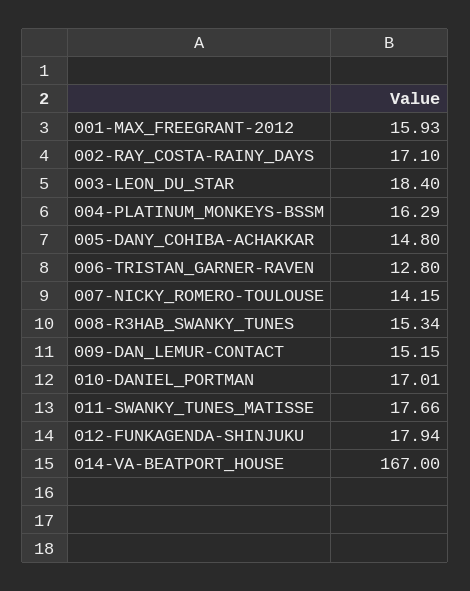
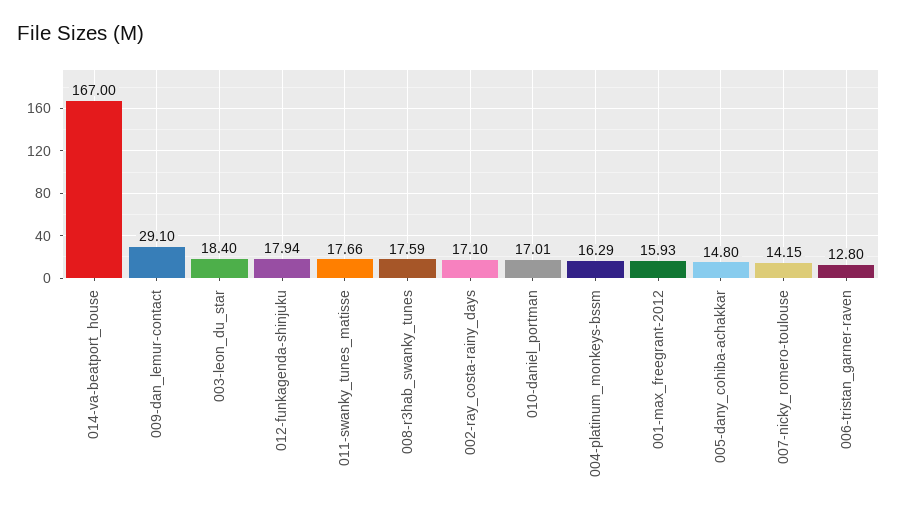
  {
    "001-MAX_FREEGRANT-2012": 15.93,
    "002-RAY_COSTA-RAINY_DAYS": 17.1,
    "003-LEON_DU_STAR": 18.4,
    "004-PLATINUM_MONKEYS-BSSM": 16.29,
    "005-DANY_COHIBA-ACHAKKAR": 14.8,
    "006-TRISTAN_GARNER-RAVEN": 12.8,
    "007-NICKY_ROMERO-TOULOUSE": 14.15,
-   "008-R3HAB_SWANKY_TUNES": 15.34,
+   "008-R3HAB_SWANKY_TUNES": 17.59,
-   "009-DAN_LEMUR-CONTACT": 15.15,
+   "009-DAN_LEMUR-CONTACT": 29.1,
    "010-DANIEL_PORTMAN": 17.01,
    "011-SWANKY_TUNES_MATISSE": 17.66,
    "012-FUNKAGENDA-SHINJUKU": 17.94,
    "014-VA-BEATPORT_HOUSE": 167
  }

